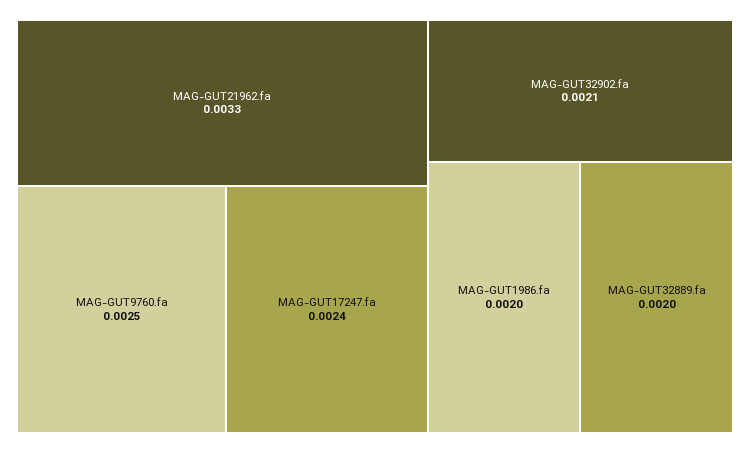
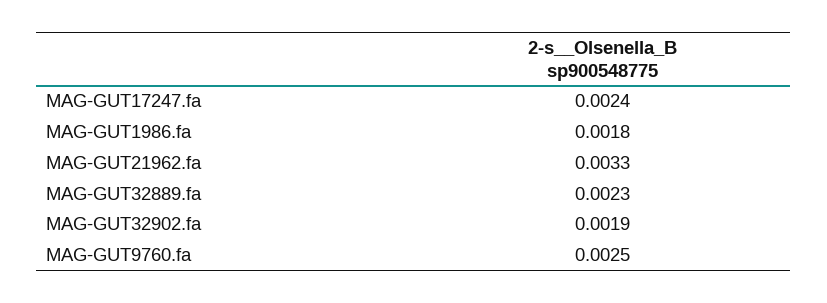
  {
    "MAG-GUT21962.fa": 0.0033,
    "MAG-GUT9760.fa": 0.0025,
    "MAG-GUT17247.fa": 0.0024,
-   "MAG-GUT32902.fa": 0.0021,
+   "MAG-GUT32902.fa": 0.0019,
-   "MAG-GUT1986.fa": 0.002,
+   "MAG-GUT1986.fa": 0.0018,
-   "MAG-GUT32889.fa": 0.002
+   "MAG-GUT32889.fa": 0.0023
  }

